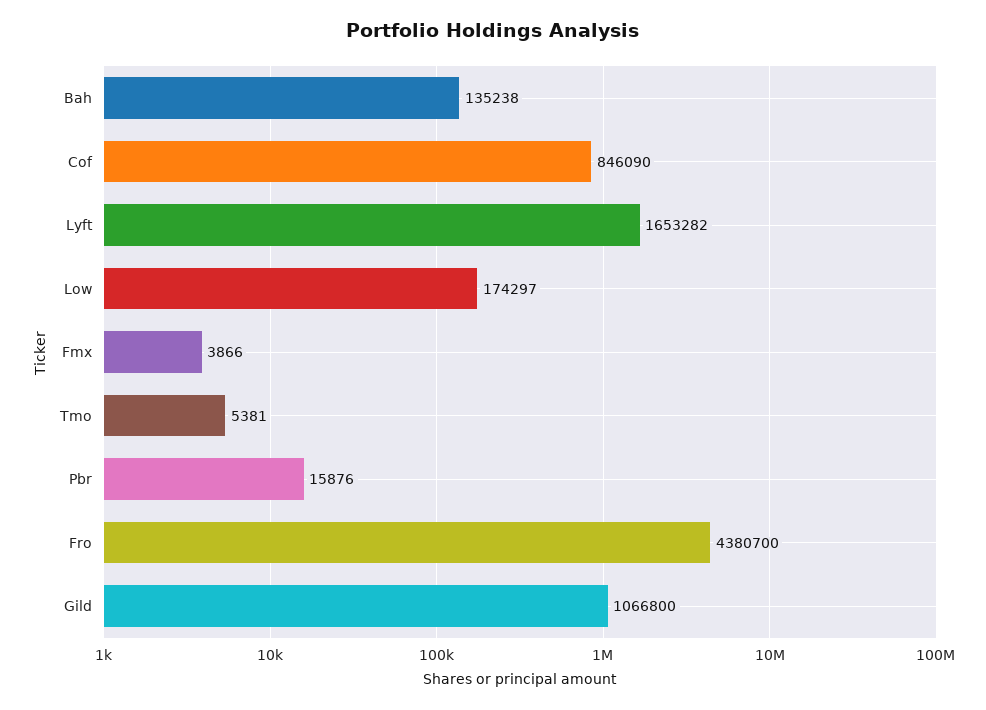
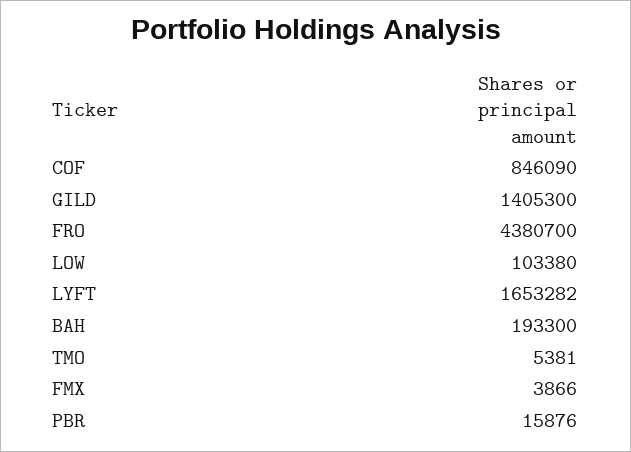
  {
-   "Bah": 135238,
+   "Bah": 193300,
    "Cof": 846090,
    "Lyft": 1653282,
-   "Low": 174297,
+   "Low": 103380,
    "Fmx": 3866,
    "Tmo": 5381,
    "Pbr": 15876,
    "Fro": 4380700,
-   "Gild": 1066800
+   "Gild": 1405300
  }

